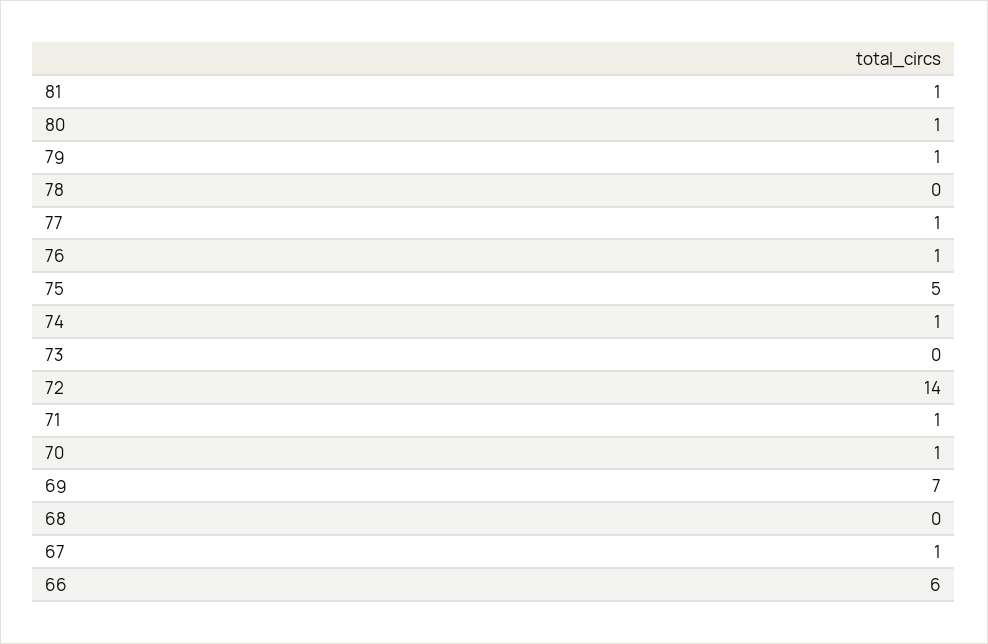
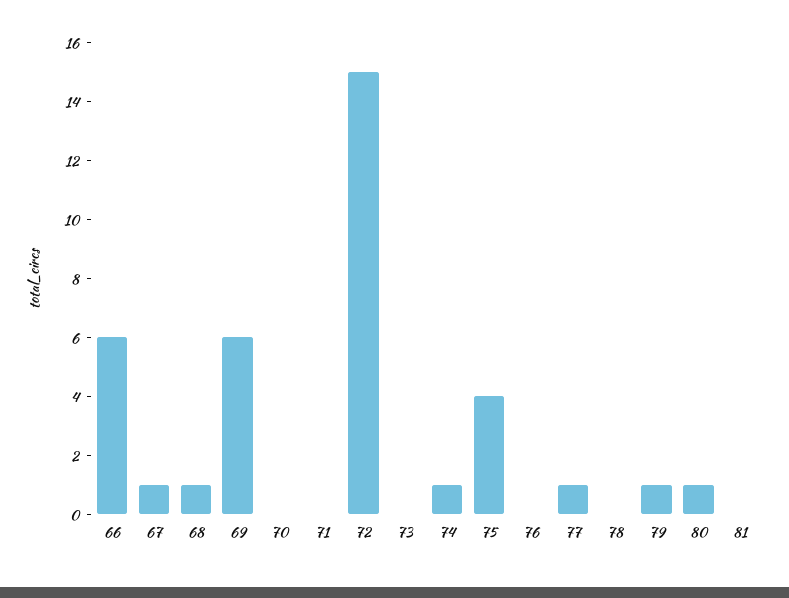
  {
-   "81": 1,
+   "81": 0,
    "80": 1,
    "79": 1,
    "78": 0,
    "77": 1,
-   "76": 1,
+   "76": 0,
-   "75": 5,
+   "75": 4,
    "74": 1,
    "73": 0,
-   "72": 14,
+   "72": 15,
-   "71": 1,
+   "71": 0,
-   "70": 1,
+   "70": 0,
-   "69": 7,
+   "69": 6,
-   "68": 0,
+   "68": 1,
    "67": 1,
    "66": 6
  }

